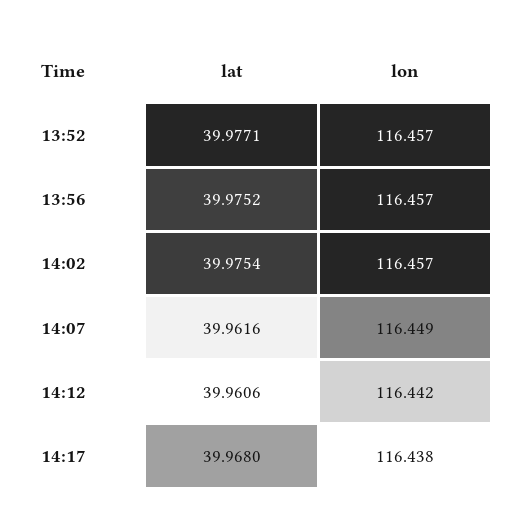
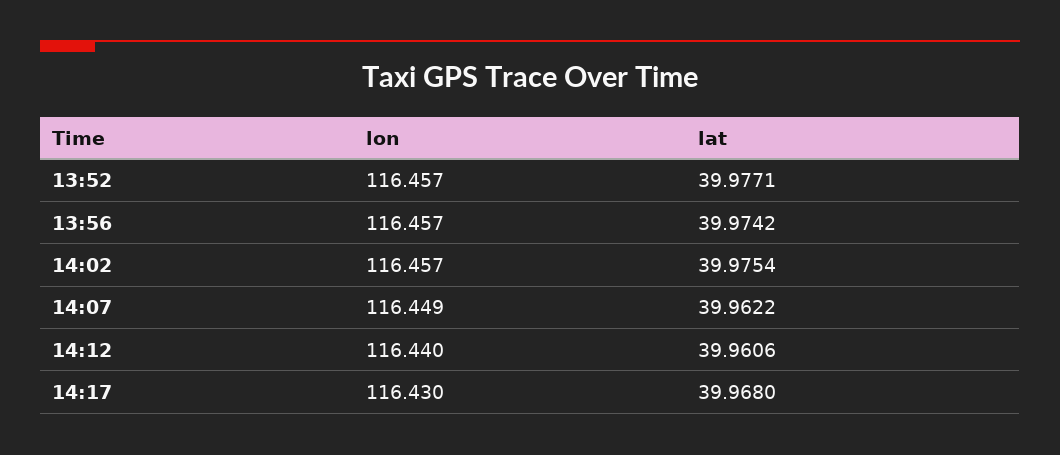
  {
    "lat": {
      "13:52": 39.9771,
-     "13:56": 39.9752,
+     "13:56": 39.9742,
      "14:02": 39.9754,
-     "14:07": 39.9616,
+     "14:07": 39.9622,
      "14:12": 39.9606,
      "14:17": 39.968
    },
    "lon": {
      "13:52": 116.457,
      "13:56": 116.457,
      "14:02": 116.457,
      "14:07": 116.449,
-     "14:12": 116.442,
+     "14:12": 116.44,
-     "14:17": 116.438
+     "14:17": 116.43
    }
  }

